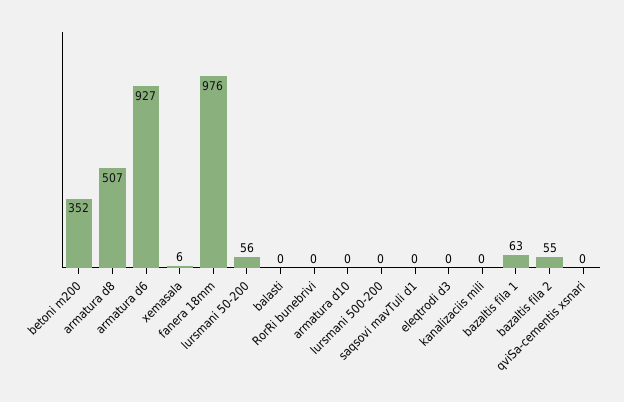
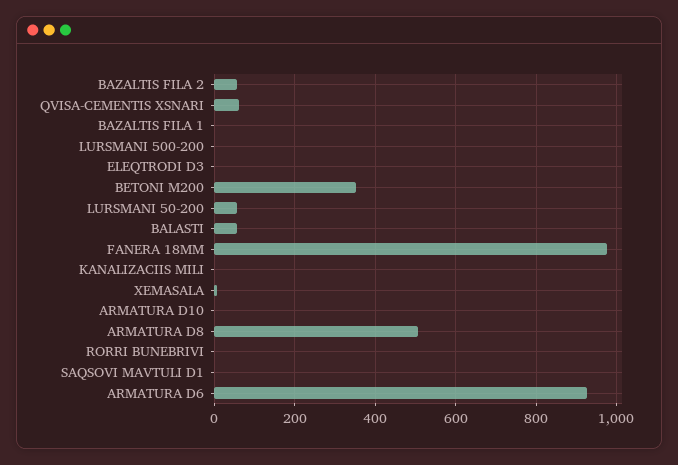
  {
    "betoni m200": 352,
    "armatura d8": 507,
    "armatura d6": 927,
    "xemasala": 6,
    "fanera 18mm": 976,
    "lursmani 50-200": 56,
-   "balasti": 0,
+   "balasti": 60,
    "RorRi bunebrivi": 0,
    "armatura d10": 0,
    "lursmani 500-200": 0,
    "saqsovi mavTuli d1": 0,
    "eleqtrodi d3": 0,
    "kanalizaciis mili": 0,
-   "bazaltis fila 1": 63,
+   "bazaltis fila 1": 0,
    "bazaltis fila 2": 55,
-   "qviSa-cementis xsnari": 0
+   "qviSa-cementis xsnari": 60
  }

